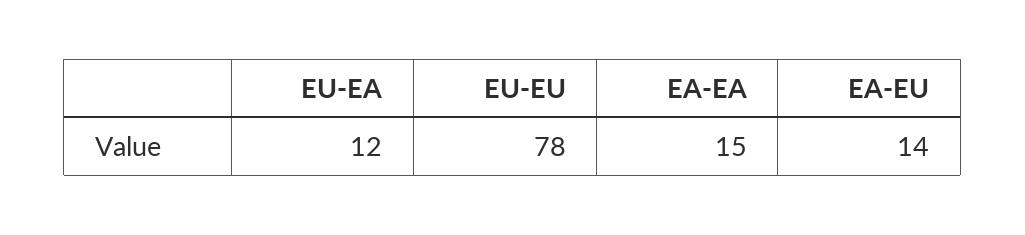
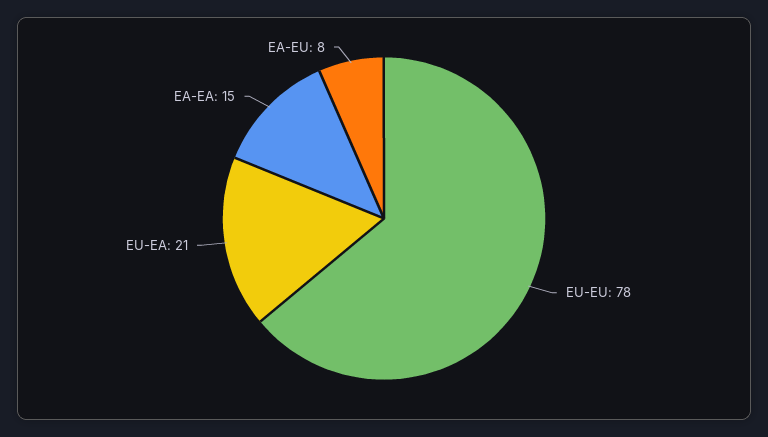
  {
-   "EU-EA": 12,
+   "EU-EA": 21,
    "EU-EU": 78,
    "EA-EA": 15,
-   "EA-EU": 14
+   "EA-EU": 8
  }

